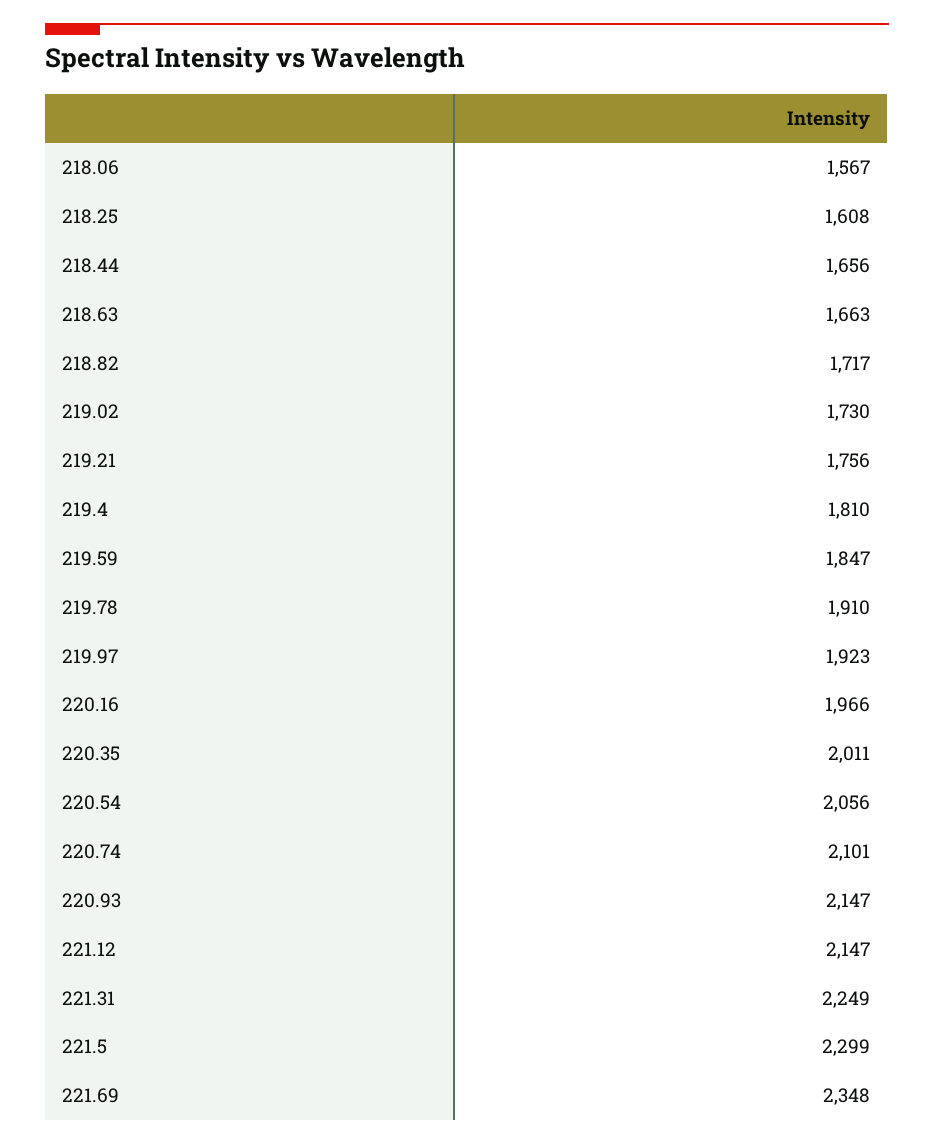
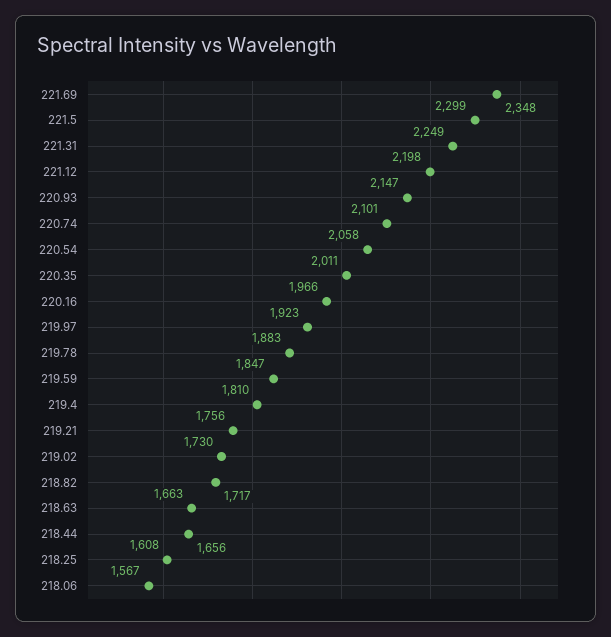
  {
    "218.06": 1567,
    "218.25": 1608,
    "218.44": 1656,
    "218.63": 1663,
    "218.82": 1717,
    "219.02": 1730,
    "219.21": 1756,
    "219.4": 1810,
    "219.59": 1847,
-   "219.78": 1910,
+   "219.78": 1883,
    "219.97": 1923,
    "220.16": 1966,
    "220.35": 2011,
-   "220.54": 2056,
+   "220.54": 2058,
    "220.74": 2101,
    "220.93": 2147,
-   "221.12": 2147,
+   "221.12": 2198,
    "221.31": 2249,
    "221.5": 2299,
    "221.69": 2348
  }

